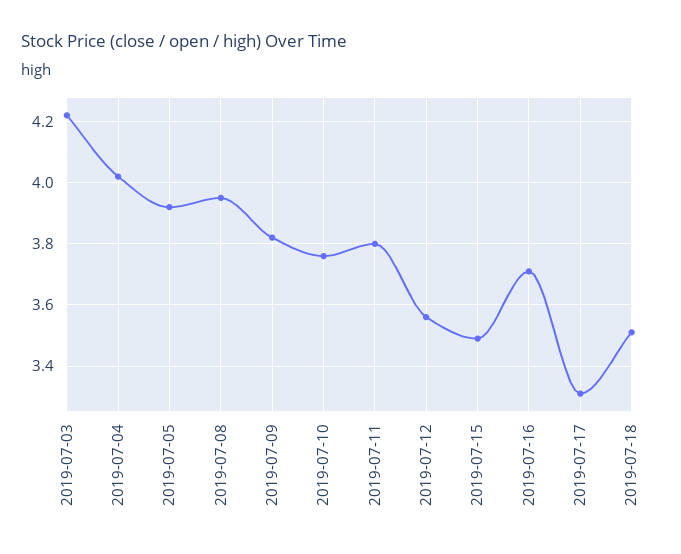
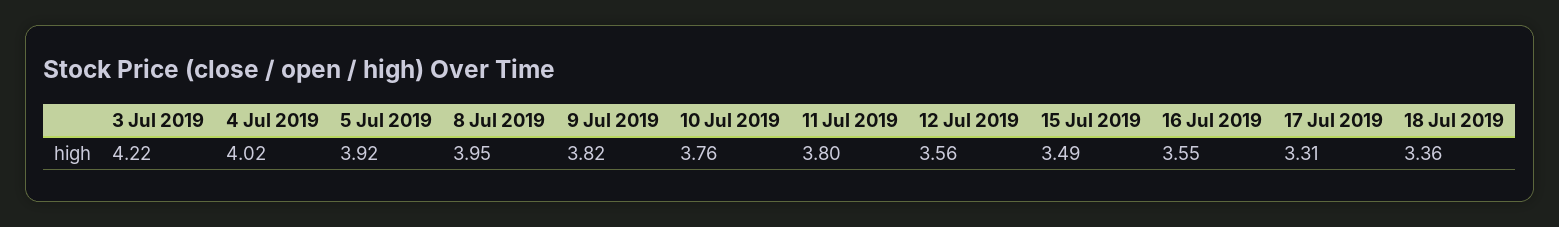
  {
    "2019-07-03": 4.22,
    "2019-07-04": 4.02,
    "2019-07-05": 3.92,
    "2019-07-08": 3.95,
    "2019-07-09": 3.82,
    "2019-07-10": 3.76,
    "2019-07-11": 3.8,
    "2019-07-12": 3.56,
    "2019-07-15": 3.49,
-   "2019-07-16": 3.7,
+   "2019-07-16": 3.55,
    "2019-07-17": 3.31,
-   "2019-07-18": 3.5
+   "2019-07-18": 3.36
  }

